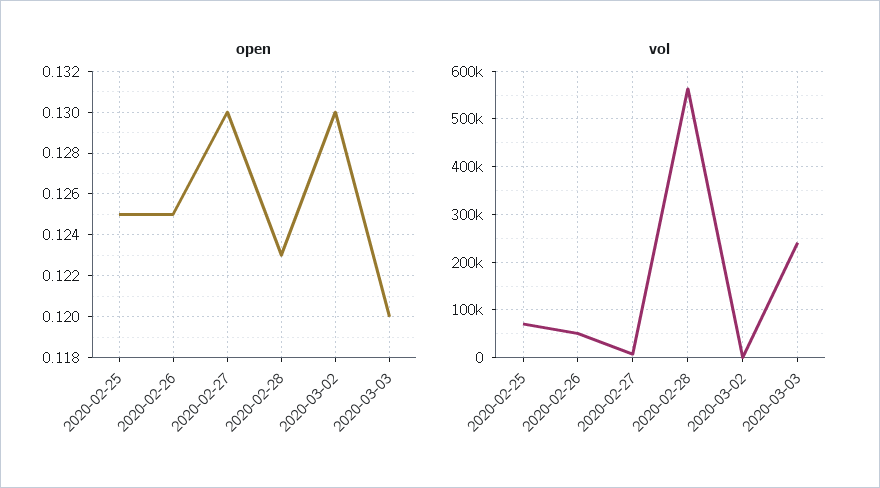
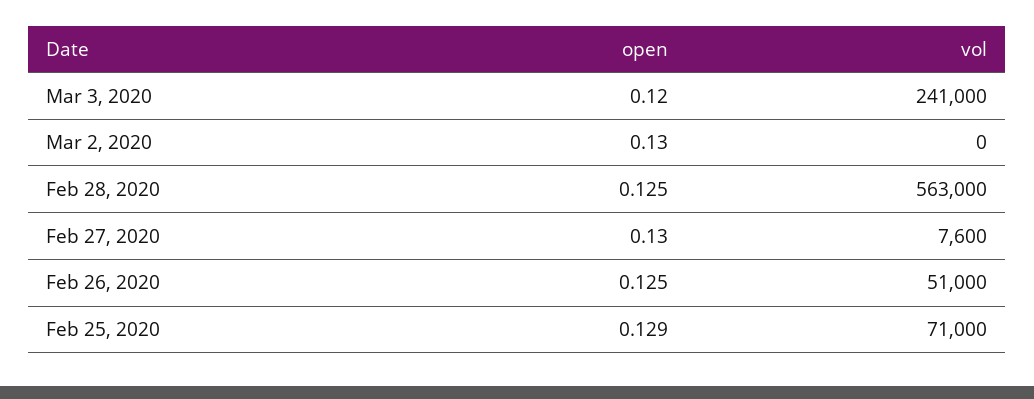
  {
    "open": {
-     "2020-02-25": 0.125,
+     "2020-02-25": 0.129,
      "2020-02-26": 0.125,
      "2020-02-27": 0.13,
-     "2020-02-28": 0.123,
+     "2020-02-28": 0.125,
      "2020-03-02": 0.13,
      "2020-03-03": 0.12
    },
    "vol": {
      "2020-02-25": 71000,
      "2020-02-26": 51000,
      "2020-02-27": 7600,
      "2020-02-28": 563000,
      "2020-03-02": 0,
      "2020-03-03": 241000
    }
  }

